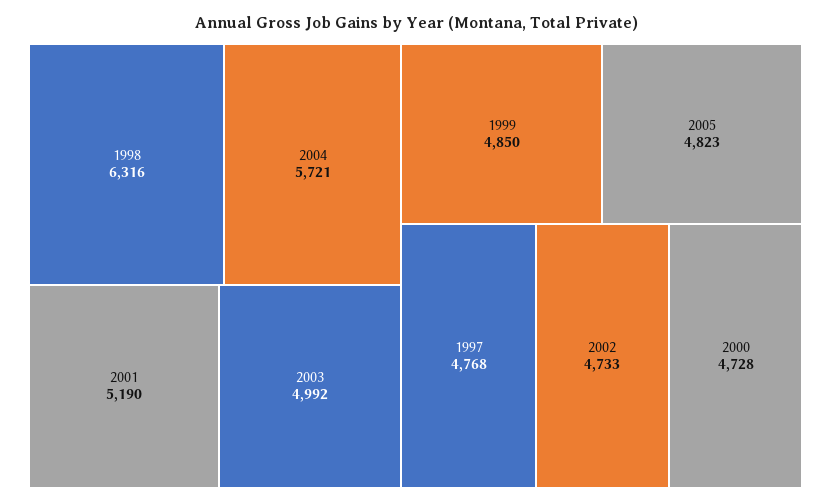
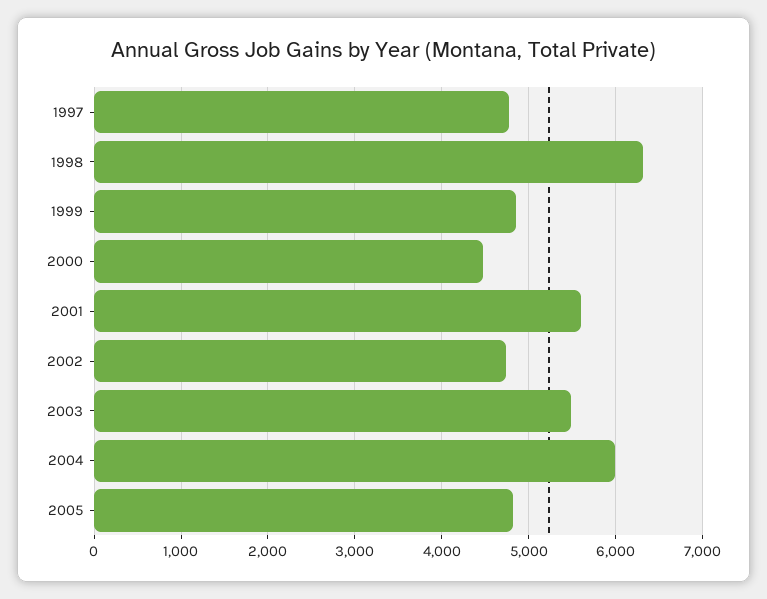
  {
    "1998": 6316,
-   "2004": 5721,
+   "2004": 6000,
-   "2001": 5190,
+   "2001": 5600,
-   "2003": 4992,
+   "2003": 5500,
    "1999": 4850,
    "2005": 4823,
    "1997": 4768,
    "2002": 4733,
-   "2000": 4728
+   "2000": 4500
  }

